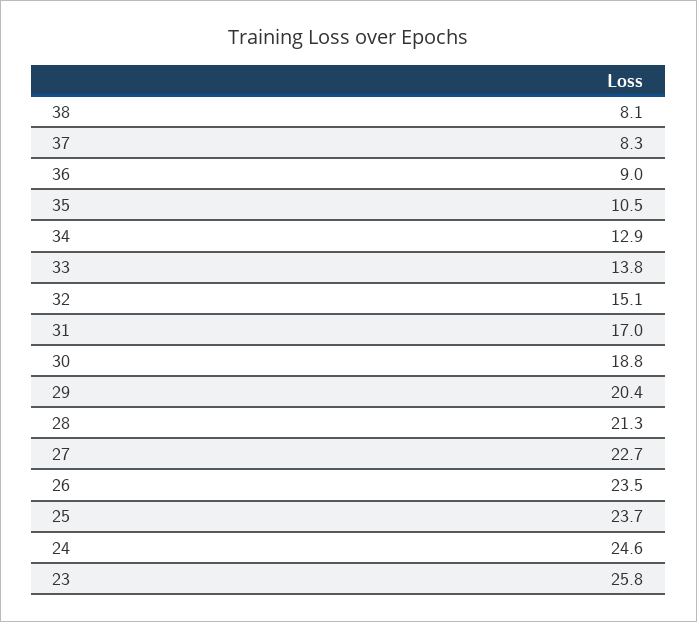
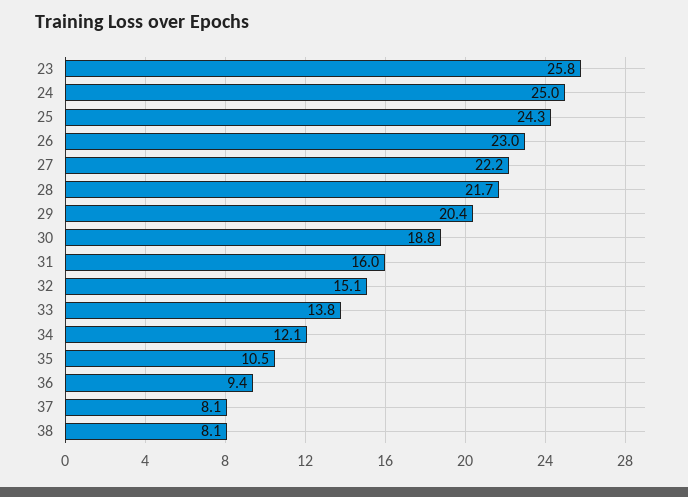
  {
    "38": 8.1,
-   "37": 8.3,
+   "37": 8.1,
-   "36": 9,
+   "36": 9.4,
    "35": 10.5,
-   "34": 12.9,
+   "34": 12.1,
    "33": 13.8,
    "32": 15.1,
-   "31": 17,
+   "31": 16,
    "30": 18.8,
    "29": 20.4,
-   "28": 21.3,
+   "28": 21.7,
-   "27": 22.7,
+   "27": 22.2,
-   "26": 23.5,
+   "26": 23,
-   "25": 23.7,
+   "25": 24.3,
-   "24": 24.6,
+   "24": 25,
    "23": 25.8
  }

